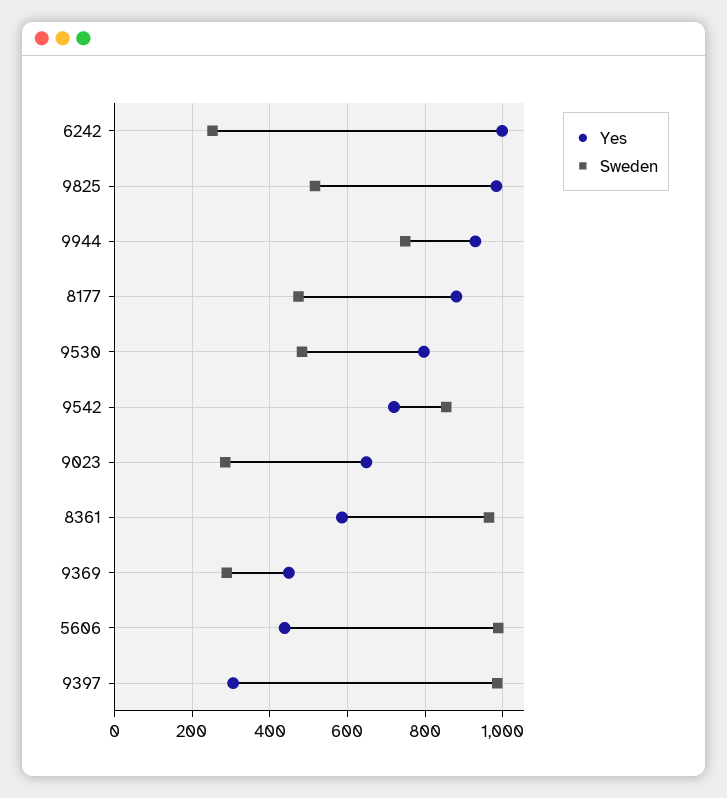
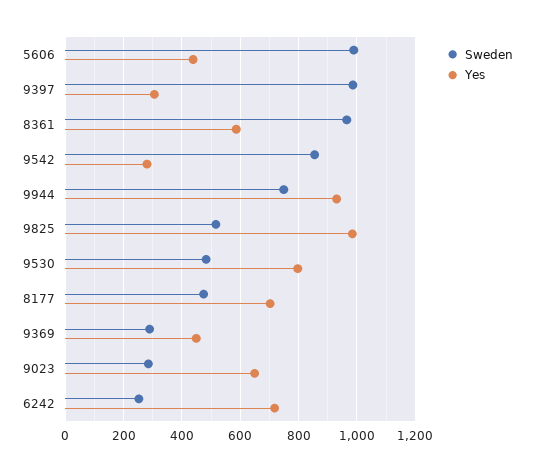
  {
    "Yes": {
-     "6242": 1000,
+     "6242": 725,
      "9825": 980,
      "9944": 940,
-     "8177": 880,
+     "8177": 700,
      "9530": 800,
-     "9542": 720,
+     "9542": 275,
      "9023": 640,
      "8361": 580,
      "9369": 440,
      "5606": 440,
      "9397": 300
    },
    "Sweden": {
      "6242": 260,
      "9825": 520,
      "9944": 740,
      "8177": 480,
      "9530": 480,
      "9542": 860,
      "9023": 280,
      "8361": 960,
      "9369": 280,
      "5606": 980,
      "9397": 980
    }
  }

